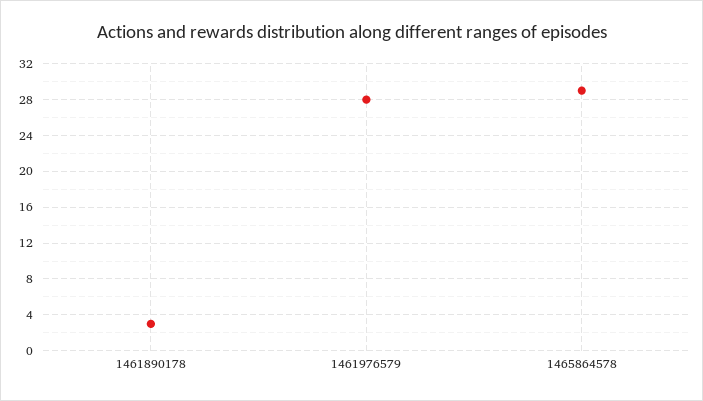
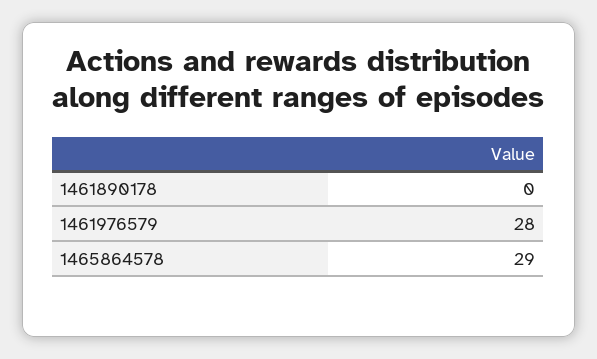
  {
-   "1461890178": 3,
+   "1461890178": 0,
    "1461976579": 28,
    "1465864578": 29
  }

